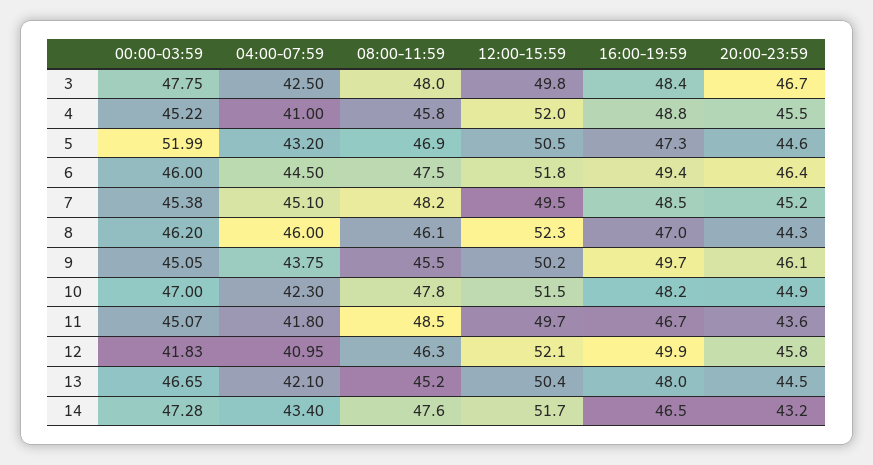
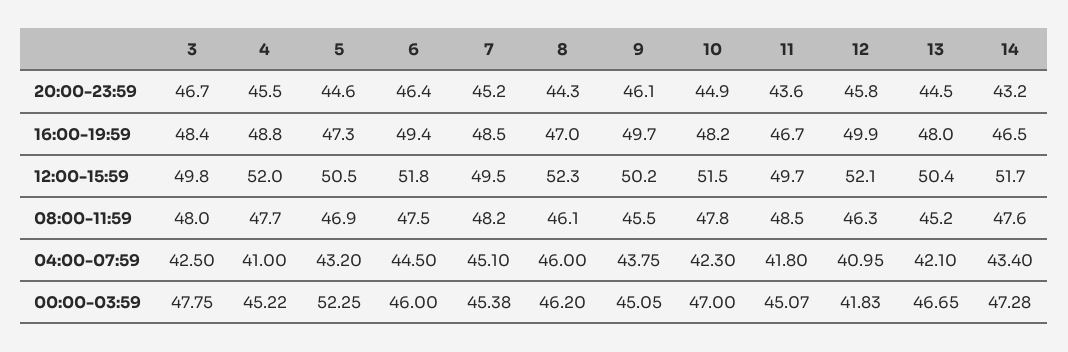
  {
    "00:00-03:59": {
      "3": 47.75,
      "4": 45.22,
-     "5": 51.99,
+     "5": 52.25,
      "6": 46,
      "7": 45.38,
      "8": 46.2,
      "9": 45.05,
      "10": 47,
      "11": 45.07,
      "12": 41.83,
      "13": 46.65,
      "14": 47.28
    },
    "04:00-07:59": {
      "3": 42.5,
      "4": 41,
      "5": 43.2,
      "6": 44.5,
      "7": 45.1,
      "8": 46,
      "9": 43.75,
      "10": 42.3,
      "11": 41.8,
      "12": 40.95,
      "13": 42.1,
      "14": 43.4
    },
    "08:00-11:59": {
      "3": 48,
-     "4": 45.8,
+     "4": 47.7,
      "5": 46.9,
      "6": 47.5,
      "7": 48.2,
      "8": 46.1,
      "9": 45.5,
      "10": 47.8,
      "11": 48.5,
      "12": 46.3,
      "13": 45.2,
      "14": 47.6
    },
    "12:00-15:59": {
      "3": 49.8,
      "4": 52,
      "5": 50.5,
      "6": 51.8,
      "7": 49.5,
      "8": 52.3,
      "9": 50.2,
      "10": 51.5,
      "11": 49.7,
      "12": 52.1,
      "13": 50.4,
      "14": 51.7
    },
    "16:00-19:59": {
      "3": 48.4,
      "4": 48.8,
      "5": 47.3,
      "6": 49.4,
      "7": 48.5,
      "8": 47,
      "9": 49.7,
      "10": 48.2,
      "11": 46.7,
      "12": 49.9,
      "13": 48,
      "14": 46.5
    },
    "20:00-23:59": {
      "3": 46.7,
      "4": 45.5,
      "5": 44.6,
      "6": 46.4,
      "7": 45.2,
      "8": 44.3,
      "9": 46.1,
      "10": 44.9,
      "11": 43.6,
      "12": 45.8,
      "13": 44.5,
      "14": 43.2
    }
  }

